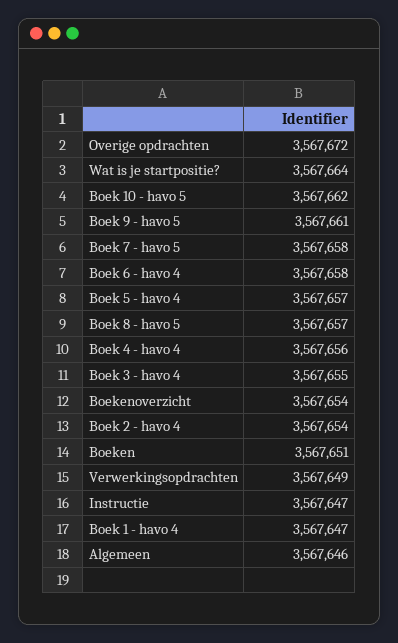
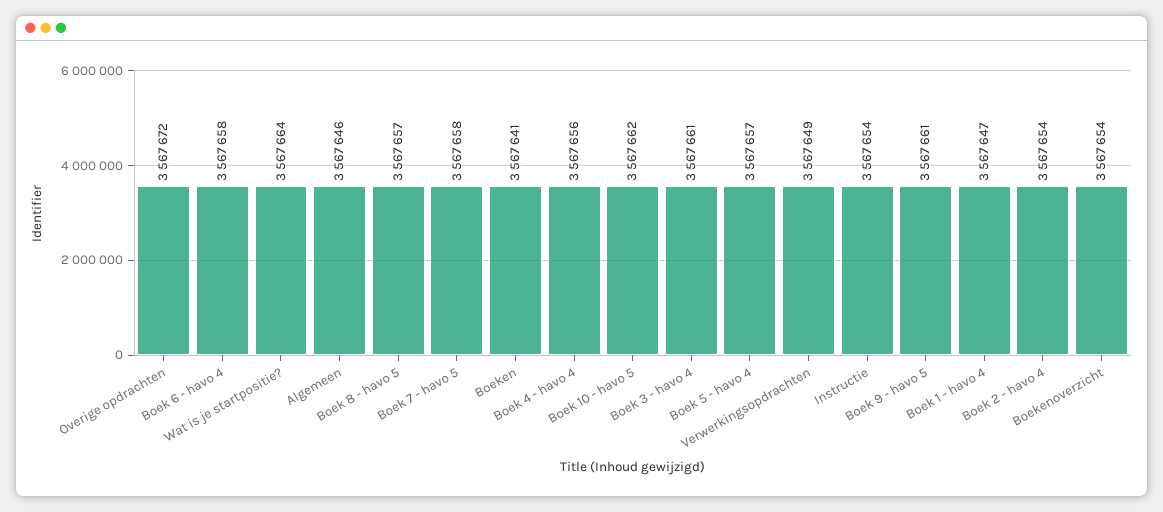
  {
    "Overige opdrachten": 3567672,
    "Wat is je startpositie?": 3567664,
    "Boek 10 - havo 5": 3567662,
    "Boek 9 - havo 5": 3567661,
    "Boek 7 - havo 5": 3567658,
    "Boek 6 - havo 4": 3567658,
    "Boek 5 - havo 4": 3567657,
    "Boek 8 - havo 5": 3567657,
    "Boek 4 - havo 4": 3567656,
-   "Boek 3 - havo 4": 3567655,
+   "Boek 3 - havo 4": 3567661,
    "Boekenoverzicht": 3567654,
    "Boek 2 - havo 4": 3567654,
-   "Boeken": 3567651,
+   "Boeken": 3567641,
    "Verwerkingsopdrachten": 3567649,
-   "Instructie": 3567647,
+   "Instructie": 3567654,
    "Boek 1 - havo 4": 3567647,
    "Algemeen": 3567646
  }

